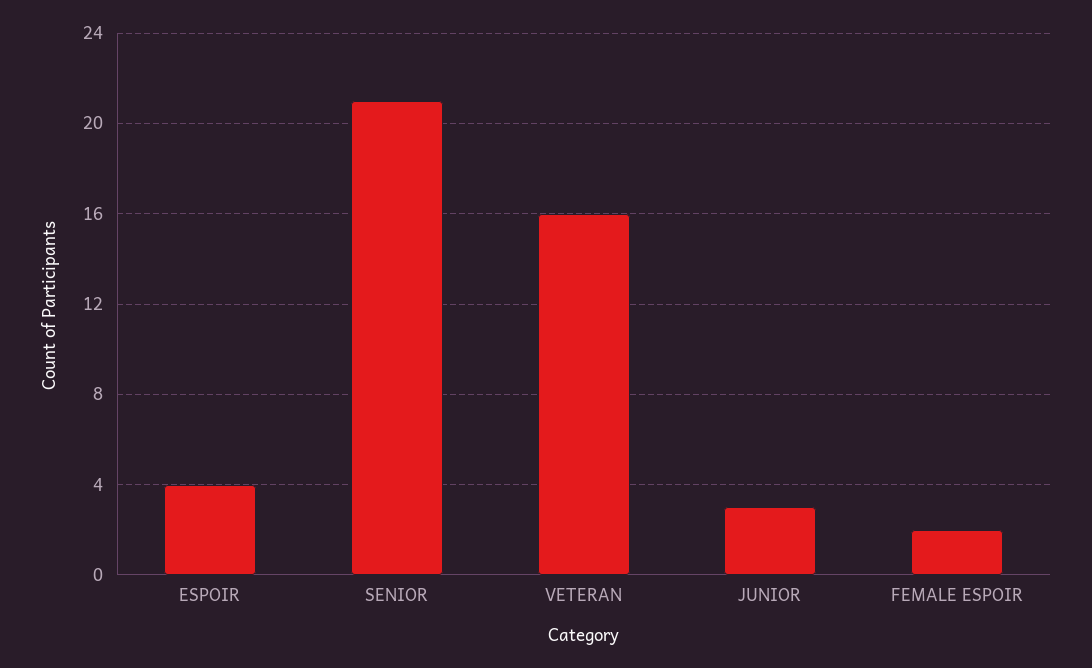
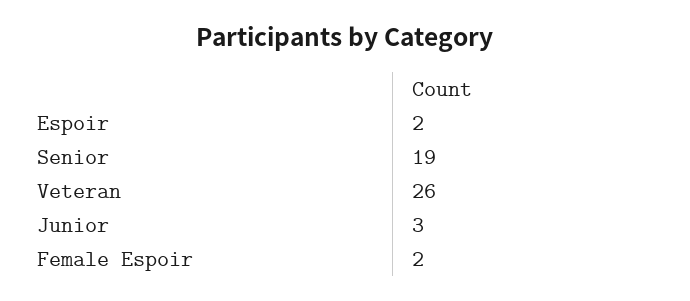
  {
-   "ESPOIR": 4,
+   "ESPOIR": 2,
-   "SENIOR": 21,
+   "SENIOR": 19,
-   "VETERAN": 16,
+   "VETERAN": 26,
    "JUNIOR": 3,
    "FEMALE ESPOIR": 2
  }

